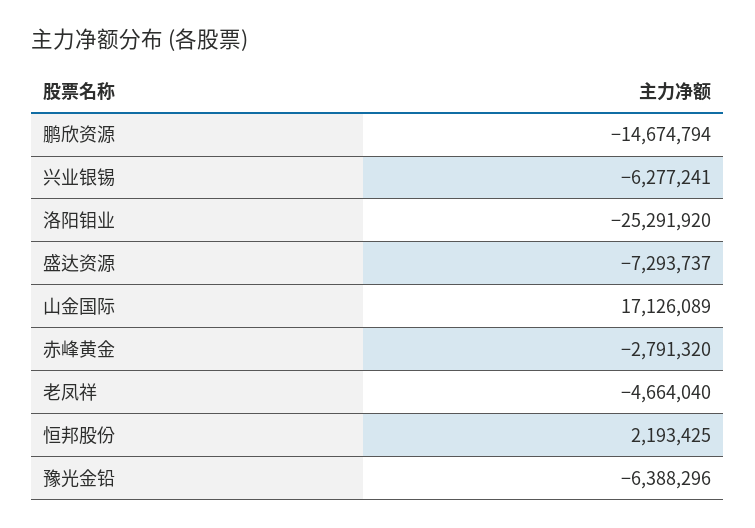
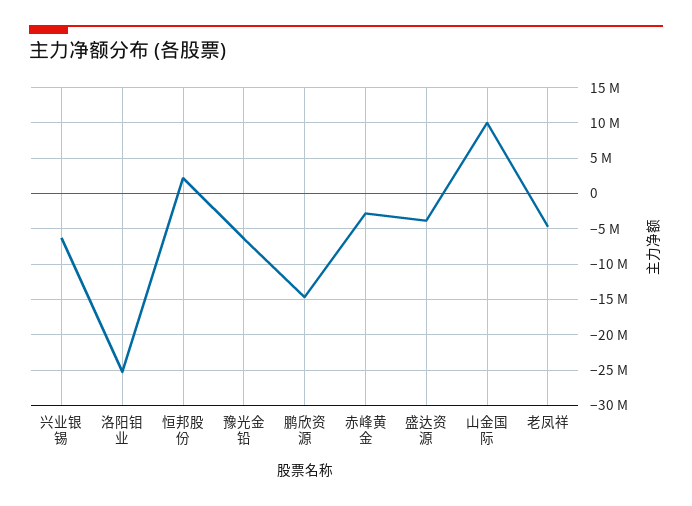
  {
    "鹏欣资源": -14674794,
    "兴业银锡": -6277241,
    "洛阳钼业": -25291920,
-   "盛达资源": -7293737,
+   "盛达资源": -4000000,
-   "山金国际": 17126089,
+   "山金国际": 10000000,
    "赤峰黄金": -2791320,
    "老凤祥": -4664040,
    "恒邦股份": 2193425,
    "豫光金铅": -6388296
  }

